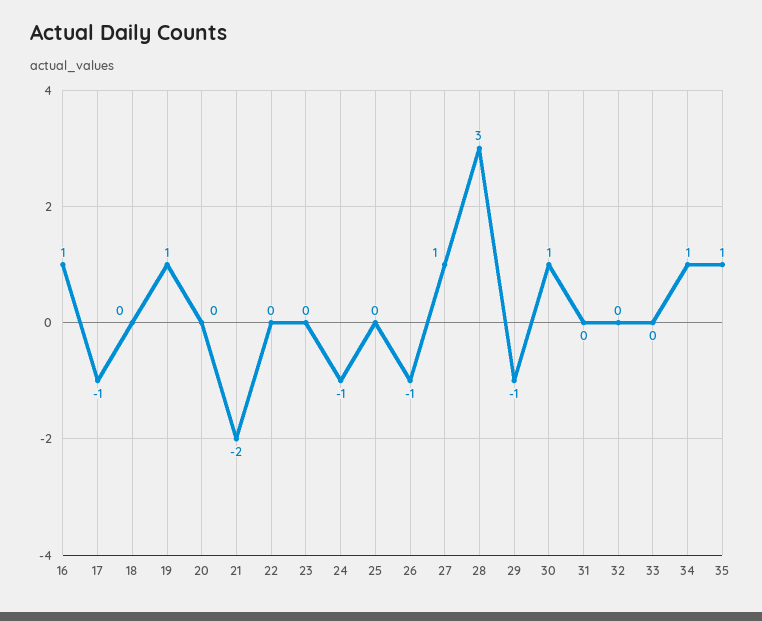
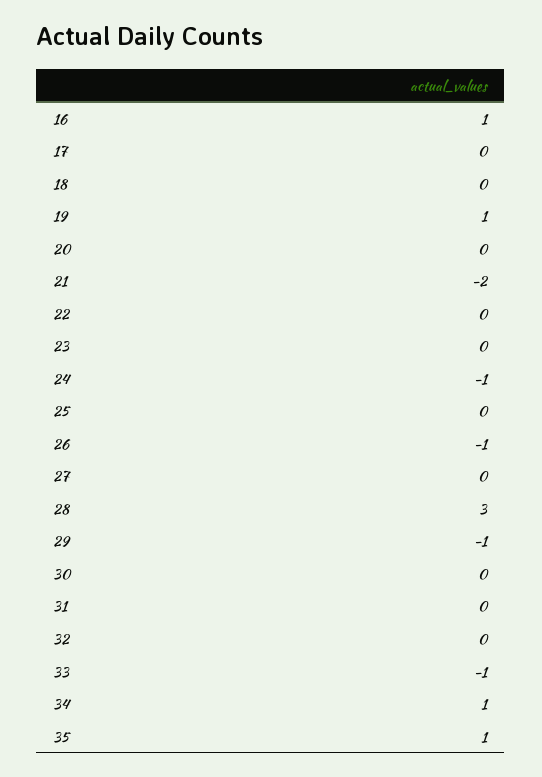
  {
    "16": 1,
-   "17": -1,
+   "17": 0,
    "18": 0,
    "19": 1,
    "20": 0,
    "21": -2,
    "22": 0,
    "23": 0,
    "24": -1,
    "25": 0,
    "26": -1,
-   "27": 1,
+   "27": 0,
    "28": 3,
    "29": -1,
-   "30": 1,
+   "30": 0,
    "31": 0,
    "32": 0,
-   "33": 0,
+   "33": -1,
    "34": 1,
    "35": 1
  }

